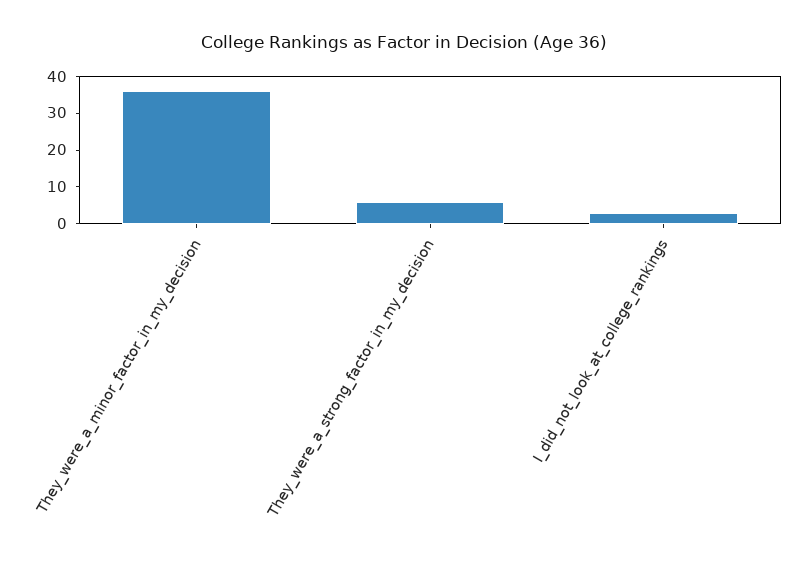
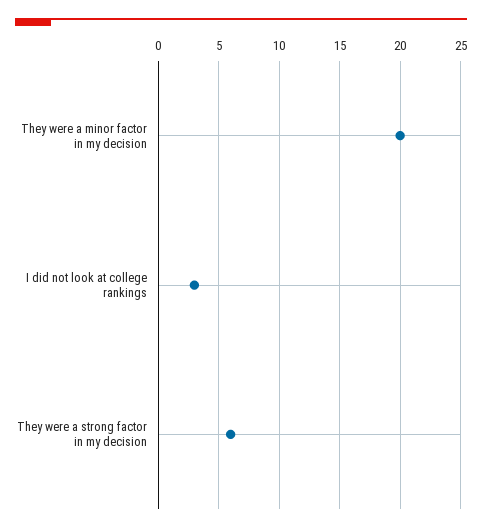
  {
-   "They_were_a_minor_factor_in_my_decision": 35,
+   "They_were_a_minor_factor_in_my_decision": 20,
    "They_were_a_strong_factor_in_my_decision": 6,
    "I_did_not_look_at_college_rankings": 3
  }

